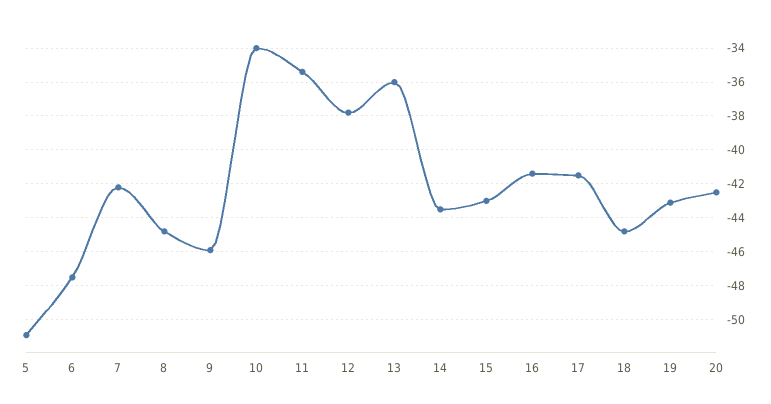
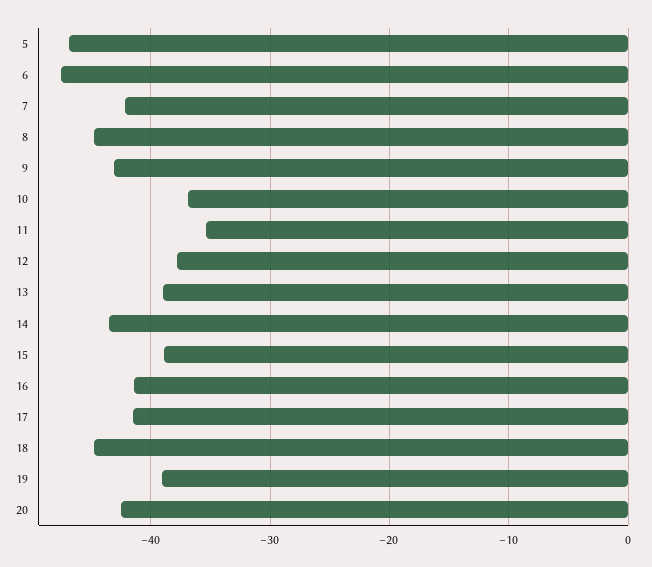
  {
-   "5": -51,
+   "5": -47,
    "6": -47.5,
    "7": -42,
    "8": -45,
-   "9": -46,
+   "9": -43,
-   "10": -34,
+   "10": -37,
    "11": -35.5,
    "12": -38,
-   "13": -36,
+   "13": -39,
    "14": -43.5,
-   "15": -43,
+   "15": -39,
    "16": -41.5,
    "17": -41.5,
    "18": -45,
-   "19": -43,
+   "19": -39,
    "20": -42.5
  }

